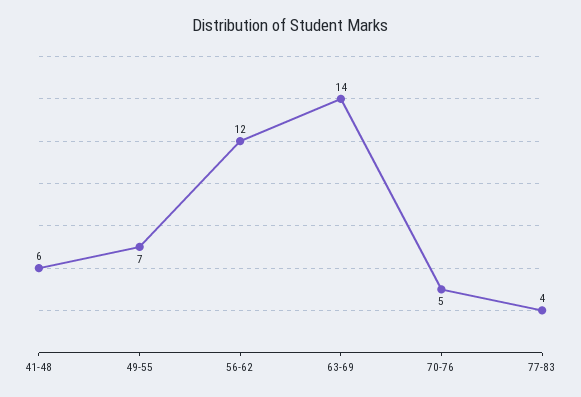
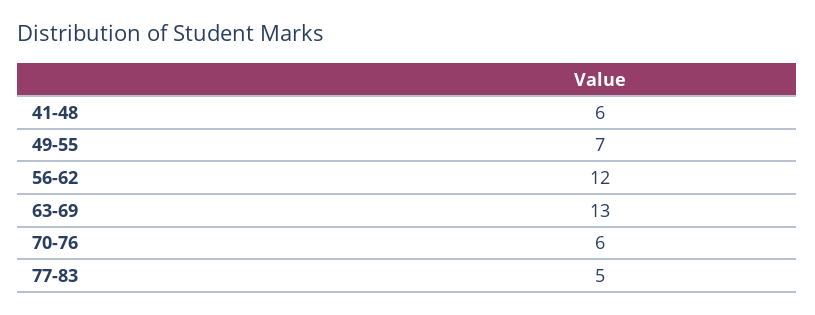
  {
    "41-48": 6,
    "49-55": 7,
    "56-62": 12,
-   "63-69": 14,
+   "63-69": 13,
-   "70-76": 5,
+   "70-76": 6,
-   "77-83": 4
+   "77-83": 5
  }

